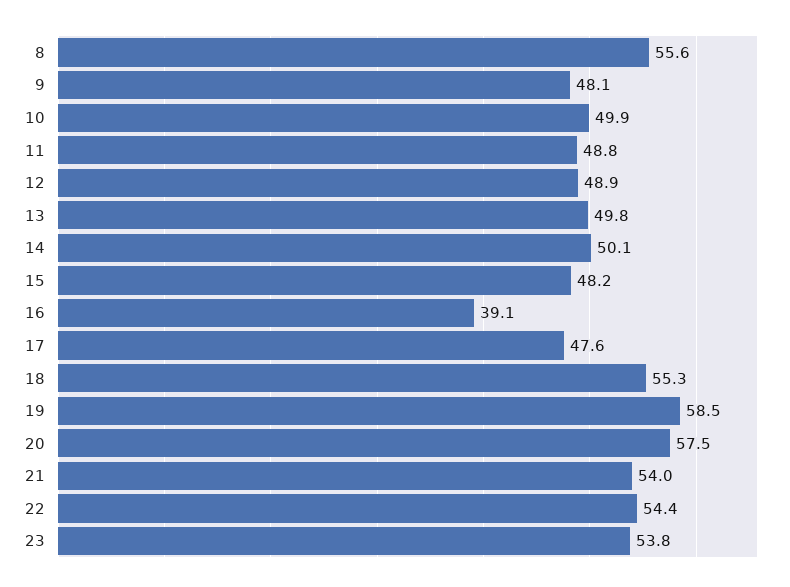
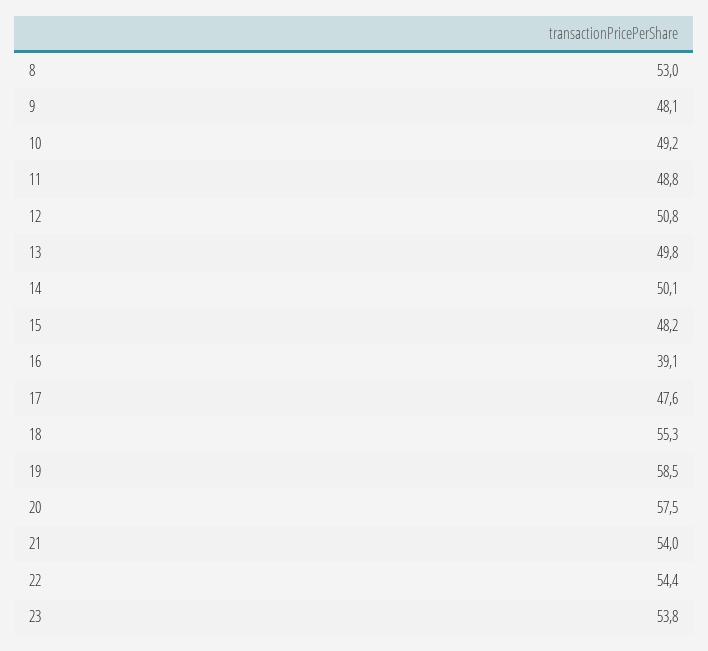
  {
-   "8": 55.6,
+   "8": 53,
    "9": 48.1,
-   "10": 49.9,
+   "10": 49.2,
    "11": 48.8,
-   "12": 48.9,
+   "12": 50.8,
    "13": 49.8,
    "14": 50.1,
    "15": 48.2,
    "16": 39.1,
    "17": 47.6,
    "18": 55.3,
    "19": 58.5,
    "20": 57.5,
    "21": 54,
    "22": 54.4,
    "23": 53.8
  }

